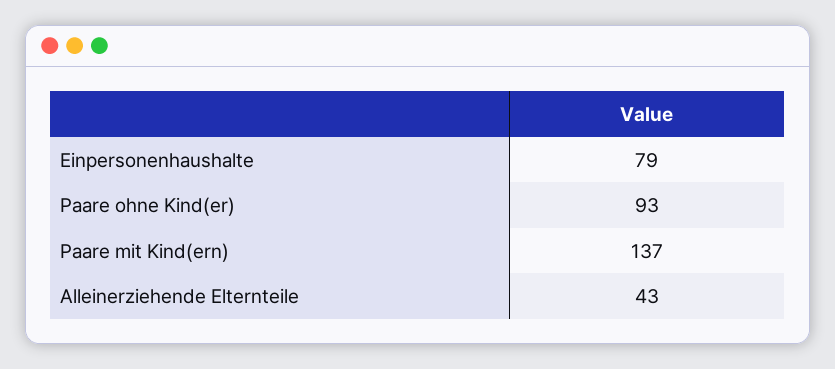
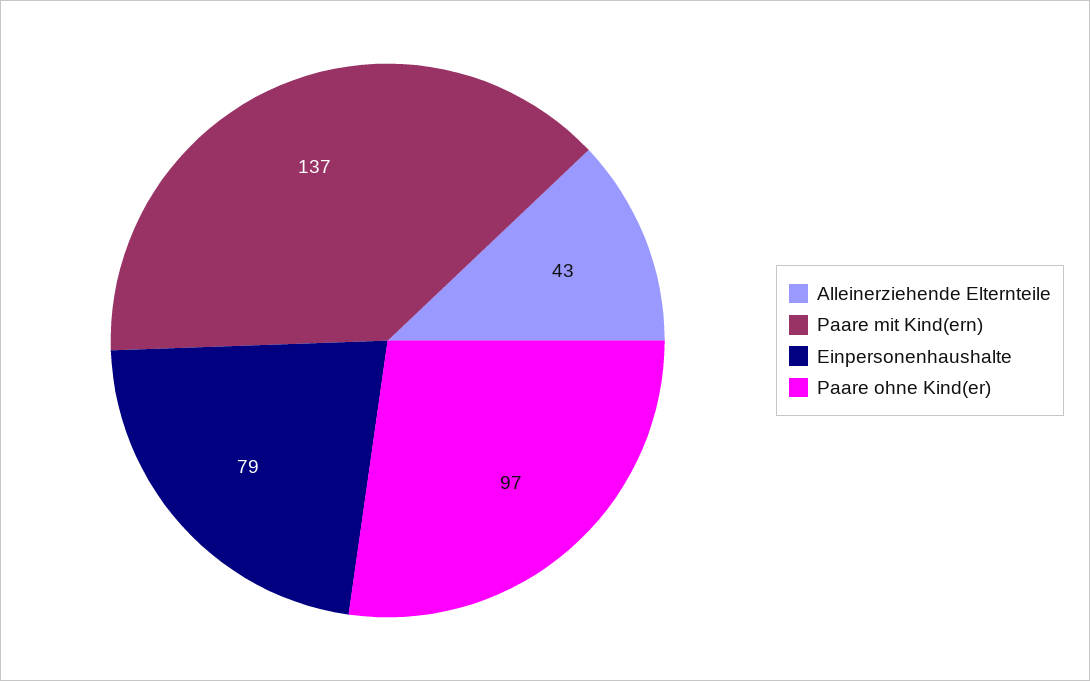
  {
    "Einpersonenhaushalte": 79,
-   "Paare ohne Kind(er)": 93,
+   "Paare ohne Kind(er)": 97,
    "Paare mit Kind(ern)": 137,
    "Alleinerziehende Elternteile": 43
  }

